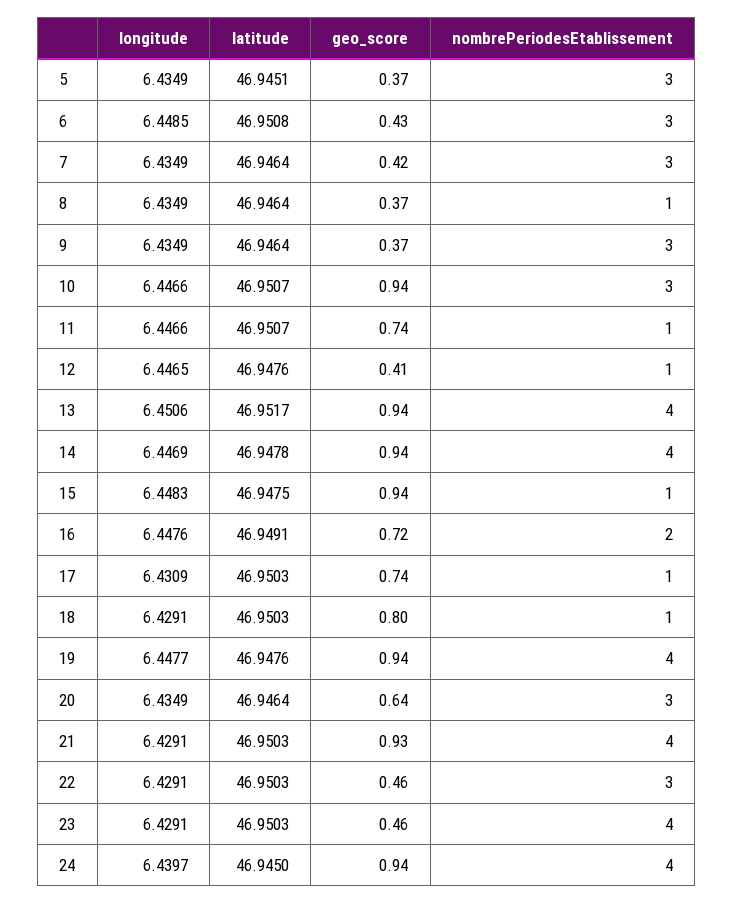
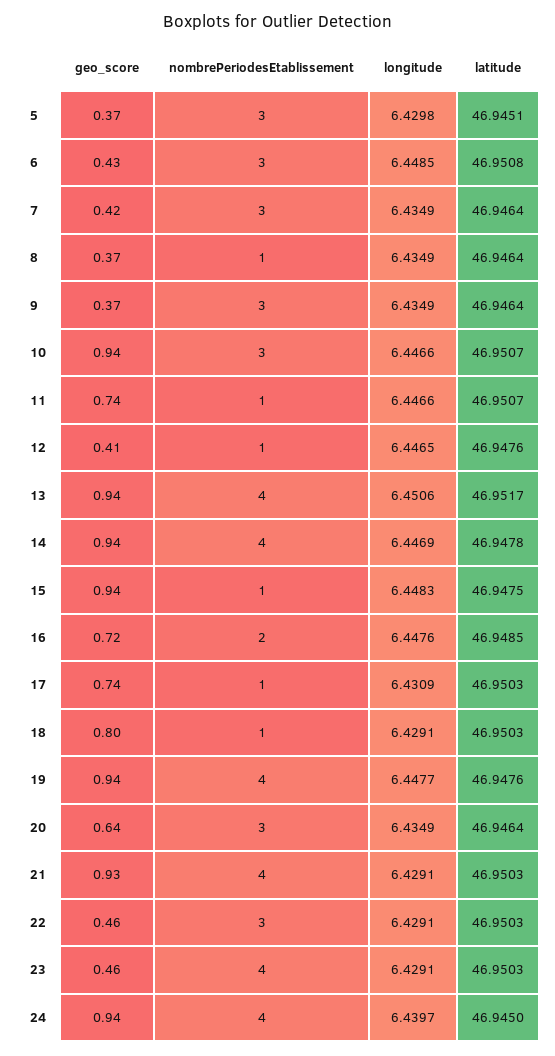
  {
    "longitude": {
-     "5": 6.4349,
+     "5": 6.4298,
      "6": 6.4485,
      "7": 6.4349,
      "8": 6.4349,
      "9": 6.4349,
      "10": 6.4466,
      "11": 6.4466,
      "12": 6.4465,
      "13": 6.4506,
      "14": 6.4469,
      "15": 6.4483,
      "16": 6.4476,
      "17": 6.4309,
      "18": 6.4291,
      "19": 6.4477,
      "20": 6.4349,
      "21": 6.4291,
      "22": 6.4291,
      "23": 6.4291,
      "24": 6.4397
    },
    "latitude": {
      "5": 46.9451,
      "6": 46.9508,
      "7": 46.9464,
      "8": 46.9464,
      "9": 46.9464,
      "10": 46.9507,
      "11": 46.9507,
      "12": 46.9476,
      "13": 46.9517,
      "14": 46.9478,
      "15": 46.9475,
-     "16": 46.9491,
+     "16": 46.9485,
      "17": 46.9503,
      "18": 46.9503,
      "19": 46.9476,
      "20": 46.9464,
      "21": 46.9503,
      "22": 46.9503,
      "23": 46.9503,
      "24": 46.945
    },
    "geo_score": {
      "5": 0.37,
      "6": 0.43,
      "7": 0.42,
      "8": 0.37,
      "9": 0.37,
      "10": 0.94,
      "11": 0.74,
      "12": 0.41,
      "13": 0.94,
      "14": 0.94,
      "15": 0.94,
      "16": 0.72,
      "17": 0.74,
      "18": 0.8,
      "19": 0.94,
      "20": 0.64,
      "21": 0.93,
      "22": 0.46,
      "23": 0.46,
      "24": 0.94
    },
    "nombrePeriodesEtablissement": {
      "5": 3,
      "6": 3,
      "7": 3,
      "8": 1,
      "9": 3,
      "10": 3,
      "11": 1,
      "12": 1,
      "13": 4,
      "14": 4,
      "15": 1,
      "16": 2,
      "17": 1,
      "18": 1,
      "19": 4,
      "20": 3,
      "21": 4,
      "22": 3,
      "23": 4,
      "24": 4
    }
  }

